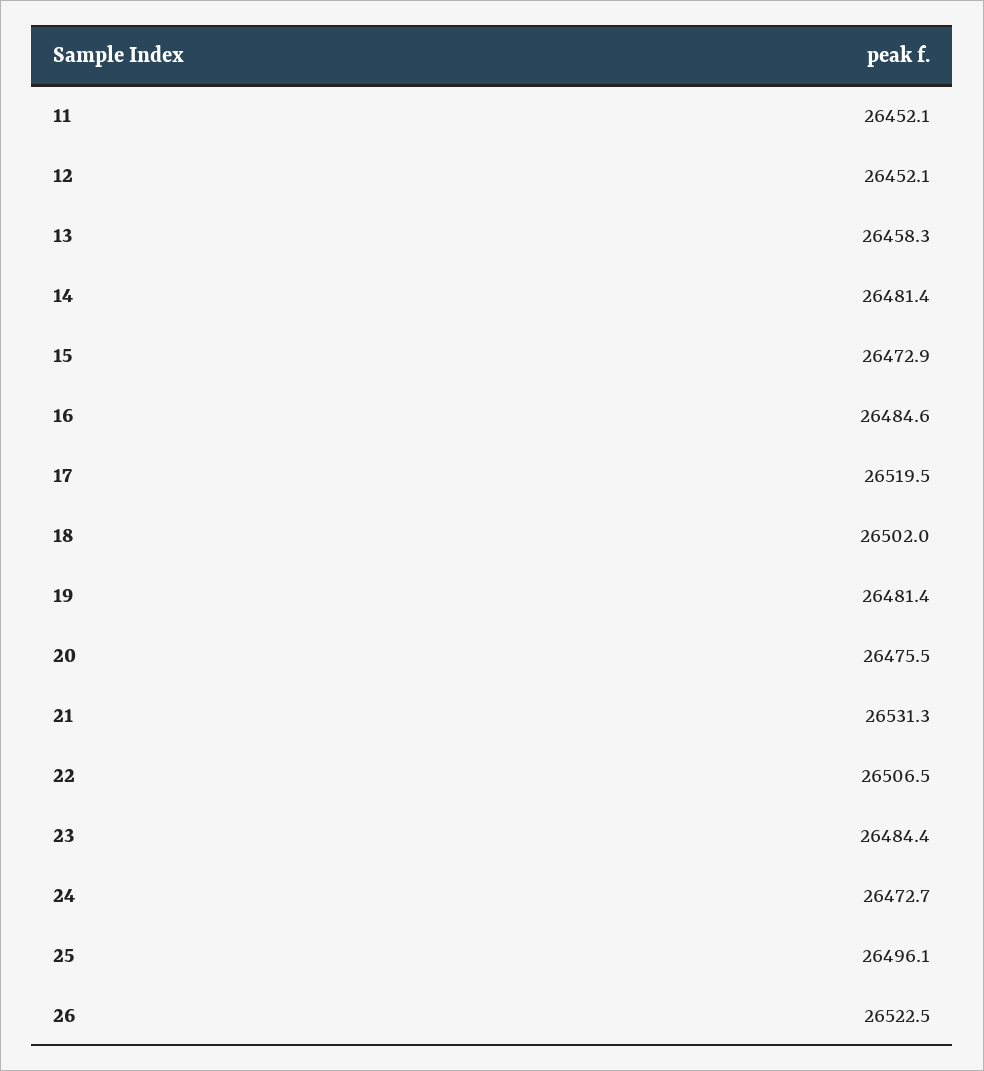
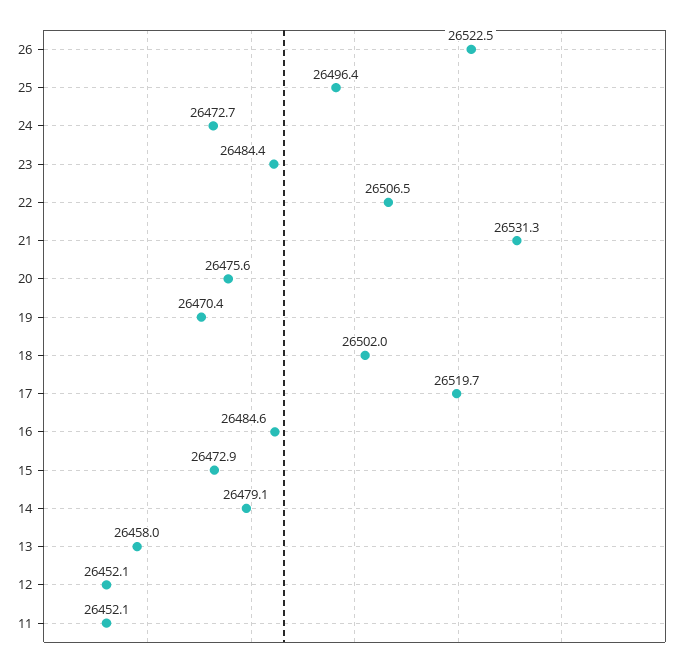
  {
    "11": 26452.1,
    "12": 26452.1,
-   "13": 26458.3,
+   "13": 26458,
-   "14": 26481.4,
+   "14": 26479.1,
    "15": 26472.9,
    "16": 26484.6,
-   "17": 26519.5,
+   "17": 26519.7,
    "18": 26502,
-   "19": 26481.4,
+   "19": 26470.4,
-   "20": 26475.5,
+   "20": 26475.6,
    "21": 26531.3,
    "22": 26506.5,
    "23": 26484.4,
    "24": 26472.7,
-   "25": 26496.1,
+   "25": 26496.4,
    "26": 26522.5
  }

